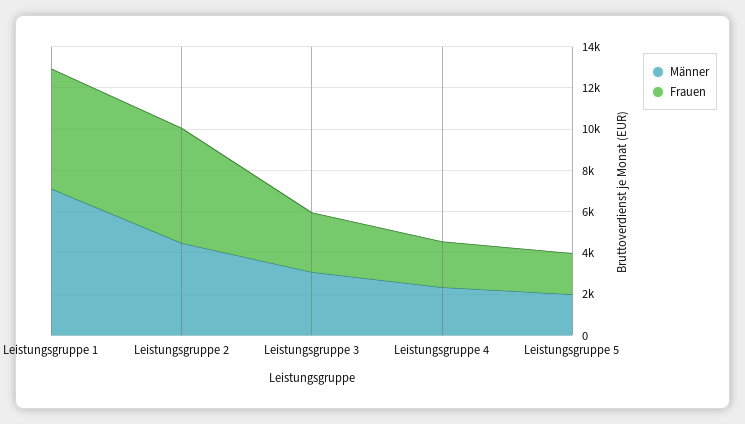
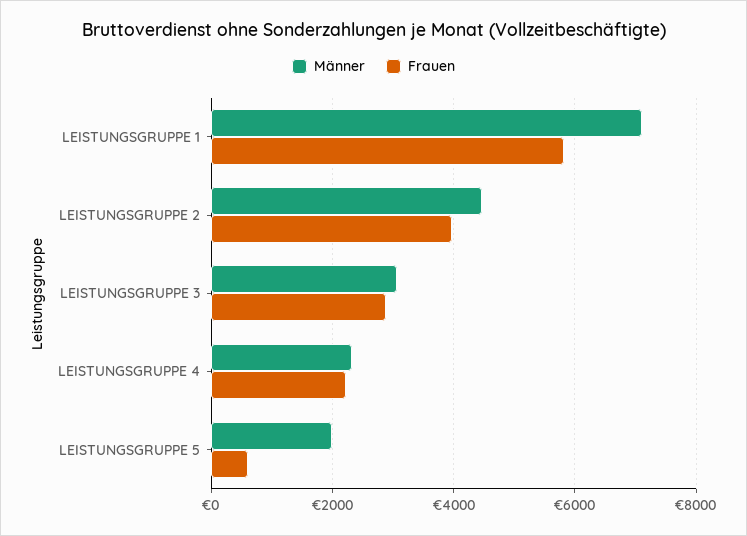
  {
    "Männer": {
      "Leistungsgruppe 1": 7200,
      "Leistungsgruppe 2": 4400,
      "Leistungsgruppe 3": 3000,
      "Leistungsgruppe 4": 2400,
      "Leistungsgruppe 5": 2000
    },
    "Frauen": {
      "Leistungsgruppe 1": 5800,
-     "Leistungsgruppe 2": 5500,
+     "Leistungsgruppe 2": 4000,
      "Leistungsgruppe 3": 2800,
      "Leistungsgruppe 4": 2200,
-     "Leistungsgruppe 5": 2000
+     "Leistungsgruppe 5": 600
    }
  }

